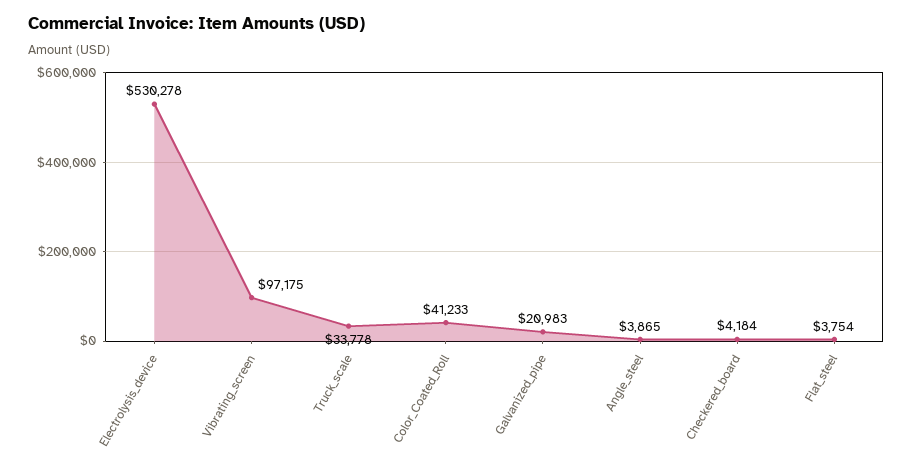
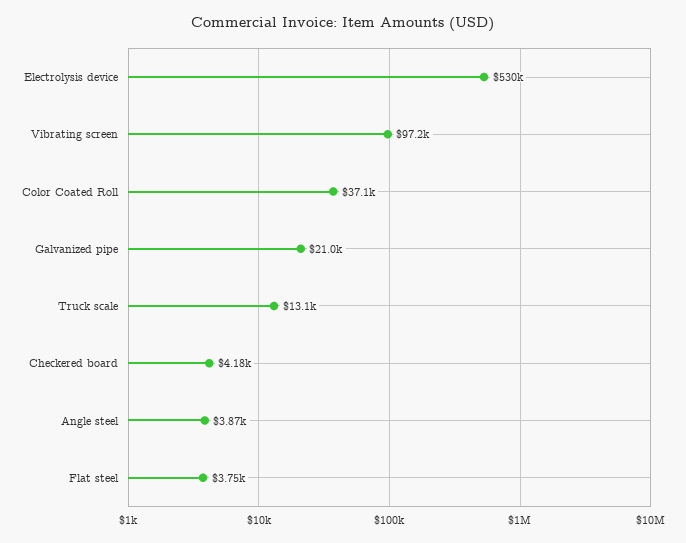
  {
    "Electrolysis_device": 530278,
    "Vibrating_screen": 97175,
-   "Truck_scale": 33778,
+   "Truck_scale": 13100,
-   "Color_Coated_Roll": 41233,
+   "Color_Coated_Roll": 37100,
    "Galvanized_pipe": 20983,
    "Angle_steel": 3865,
    "Checkered_board": 4184,
    "Flat_steel": 3754
  }

